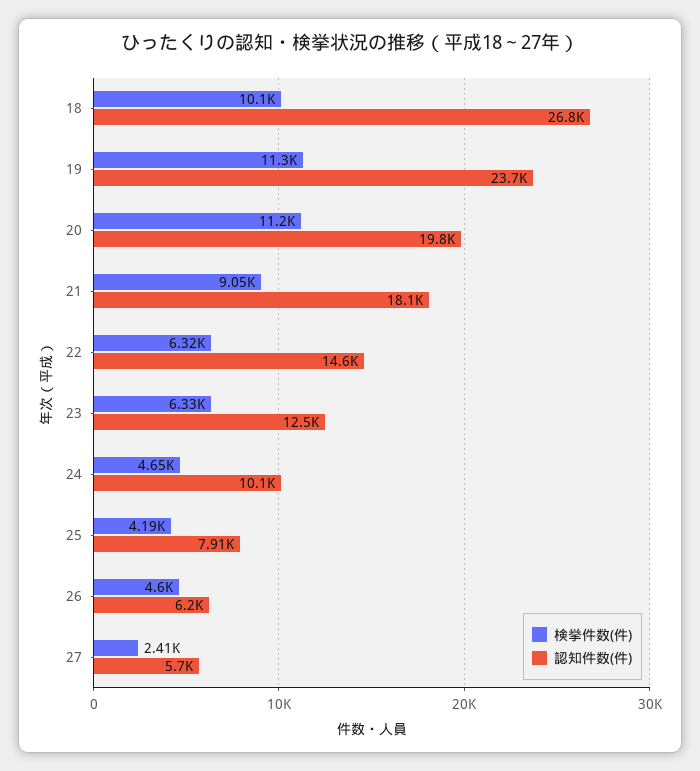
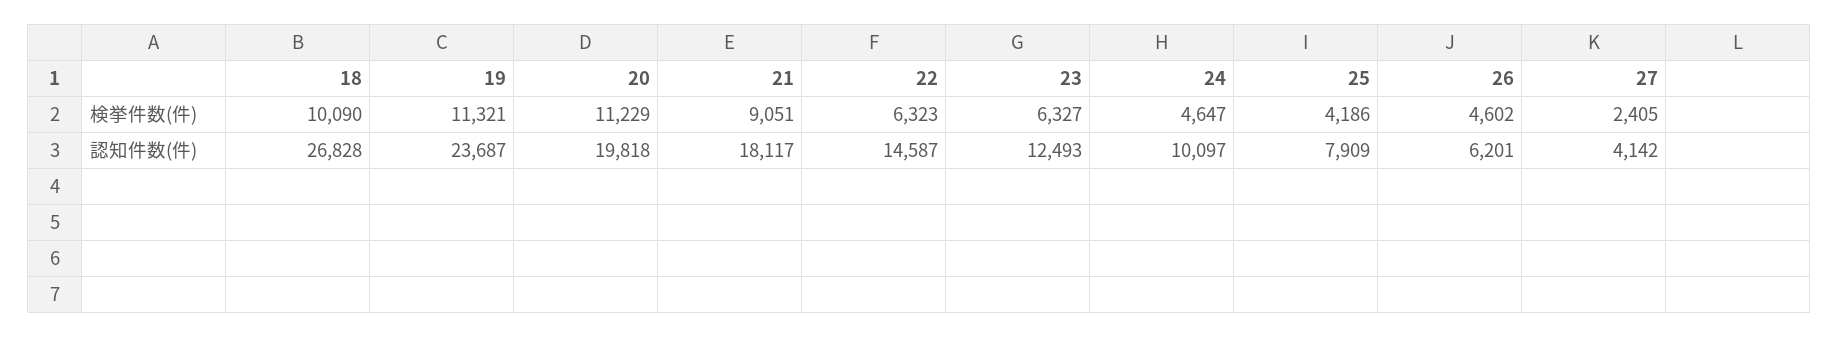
  {
    "検挙件数(件)": {
      "18": 10090,
      "19": 11321,
      "20": 11229,
      "21": 9051,
      "22": 6323,
      "23": 6327,
      "24": 4647,
      "25": 4186,
      "26": 4602,
      "27": 2405
    },
    "認知件数(件)": {
      "18": 26828,
      "19": 23687,
      "20": 19818,
      "21": 18117,
      "22": 14587,
      "23": 12493,
      "24": 10097,
      "25": 7909,
      "26": 6201,
-     "27": 5700
+     "27": 4142
    }
  }

